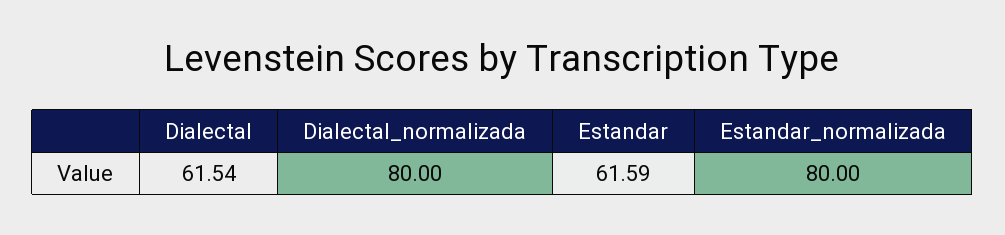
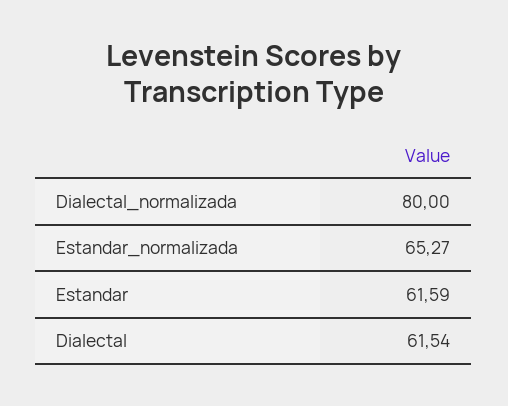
  {
    "Dialectal": 61.54,
    "Dialectal_normalizada": 80,
    "Estandar": 61.59,
-   "Estandar_normalizada": 80
+   "Estandar_normalizada": 65.27
  }

